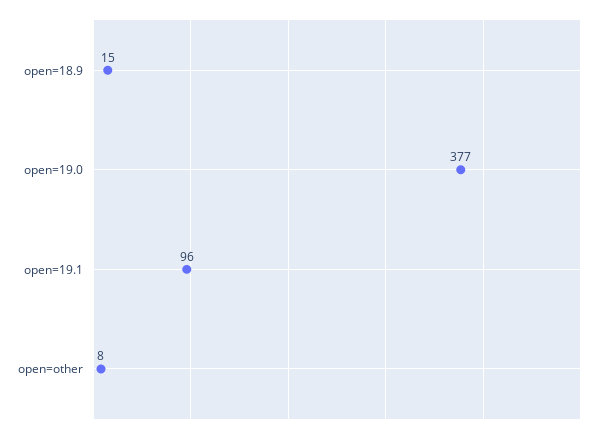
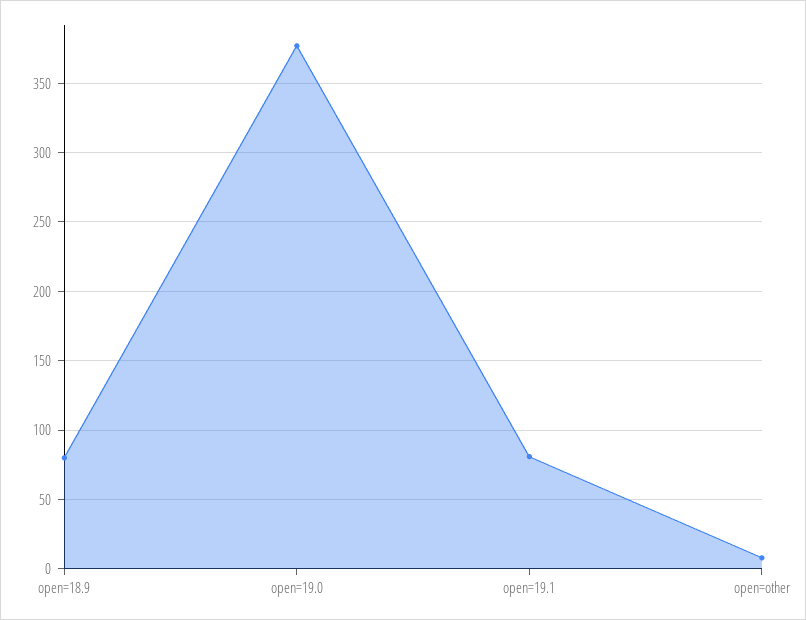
  {
-   "open=18.9": 15,
+   "open=18.9": 80,
    "open=19.0": 377,
-   "open=19.1": 96,
+   "open=19.1": 80,
    "open=other": 8
  }

